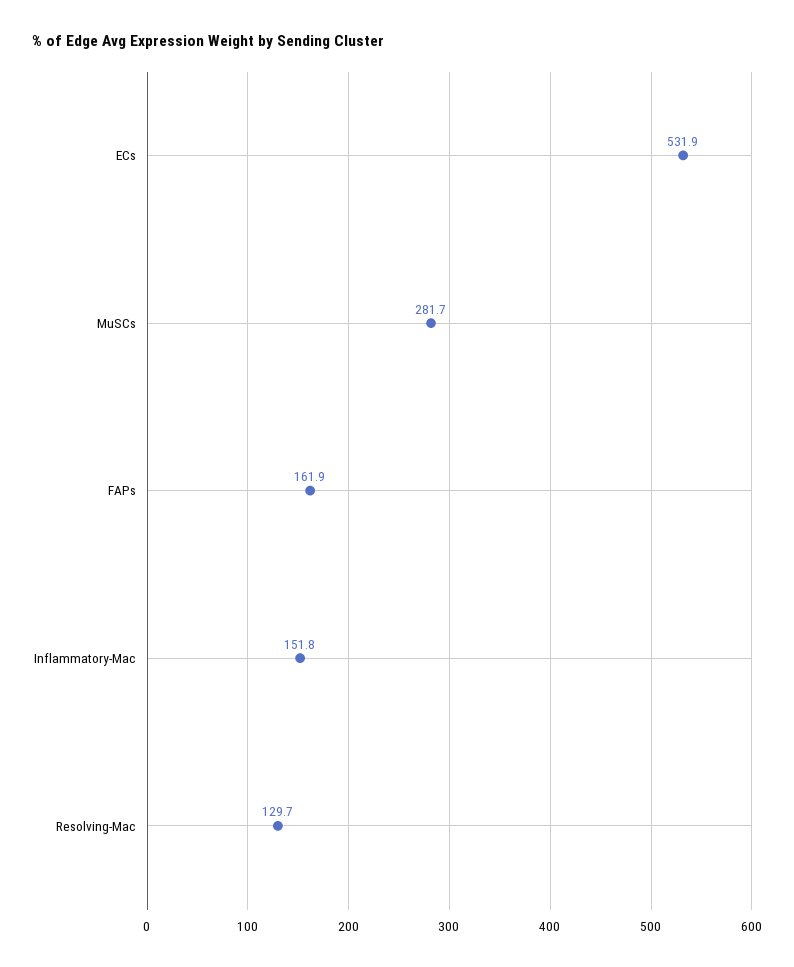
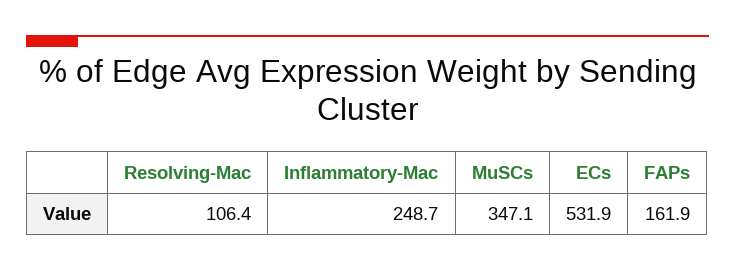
  {
    "ECs": 531.9,
-   "MuSCs": 281.7,
+   "MuSCs": 347.1,
    "FAPs": 161.9,
-   "Inflammatory-Mac": 151.8,
+   "Inflammatory-Mac": 248.7,
-   "Resolving-Mac": 129.7
+   "Resolving-Mac": 106.4
  }

